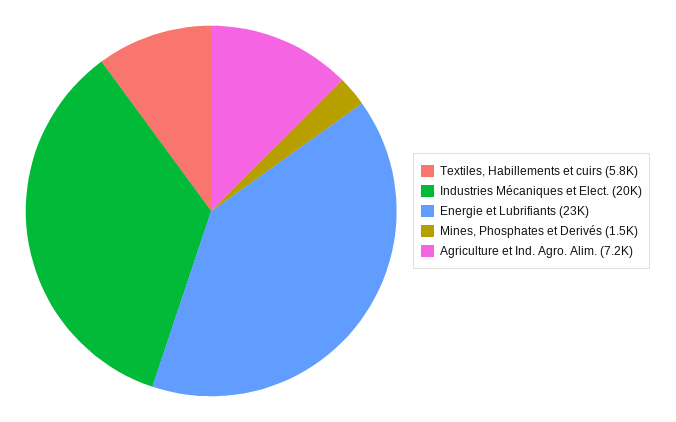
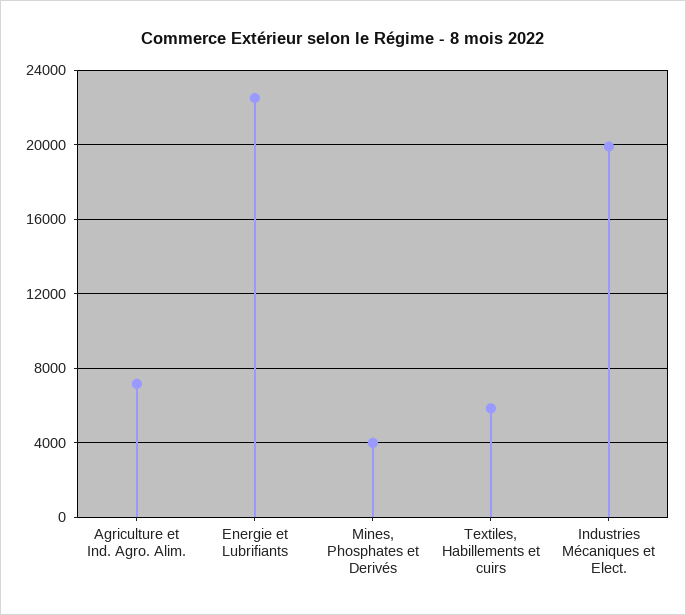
  {
    "Textiles, Habillements et cuirs": 5800,
    "Industries Mécaniques et Elect.": 20000,
    "Energie et Lubrifiants": 23000,
-   "Mines, Phosphates et Derivés": 1500,
+   "Mines, Phosphates et Derivés": 4000,
    "Agriculture et Ind. Agro. Alim.": 7200
  }

